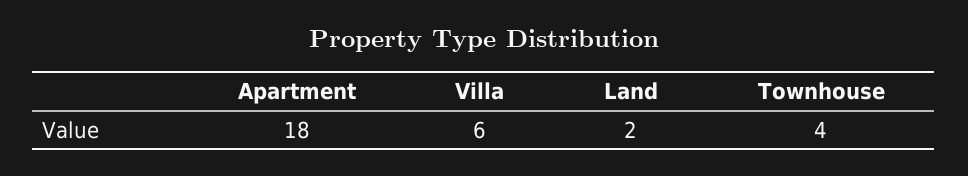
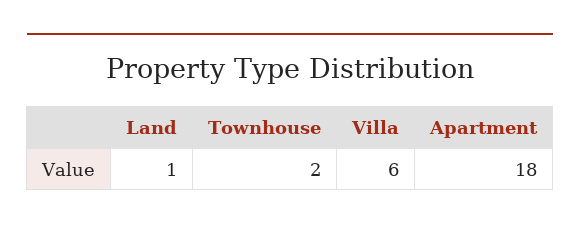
  {
    "Apartment": 18,
    "Villa": 6,
-   "Land": 2,
+   "Land": 1,
-   "Townhouse": 4
+   "Townhouse": 2
  }

